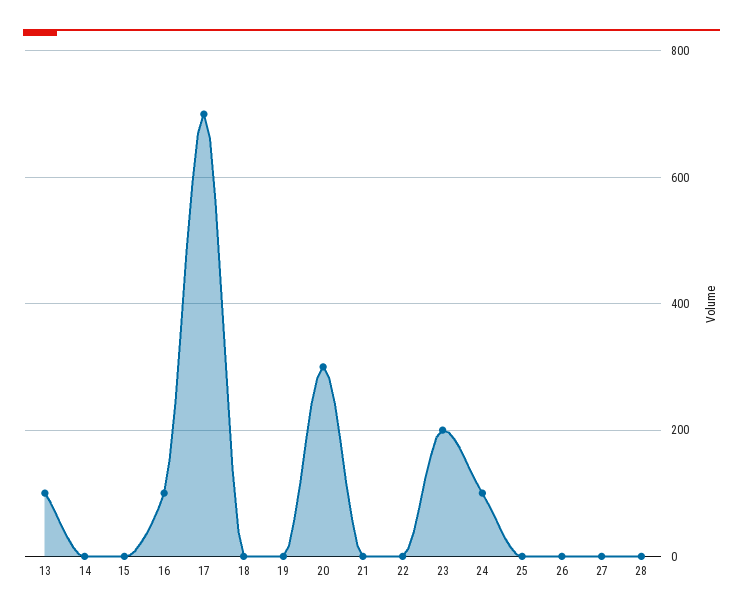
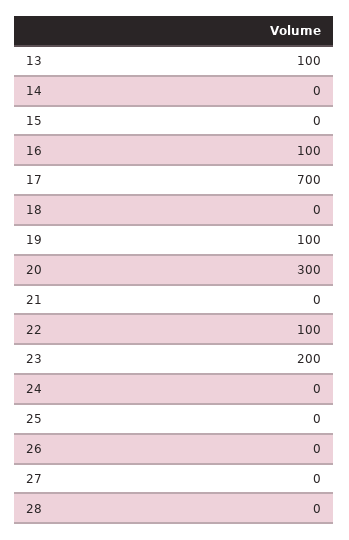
  {
    "13": 100,
    "14": 0,
    "15": 0,
    "16": 100,
    "17": 700,
    "18": 0,
-   "19": 0,
+   "19": 100,
    "20": 300,
    "21": 0,
-   "22": 0,
+   "22": 100,
    "23": 200,
-   "24": 100,
+   "24": 0,
    "25": 0,
    "26": 0,
    "27": 0,
    "28": 0
  }

